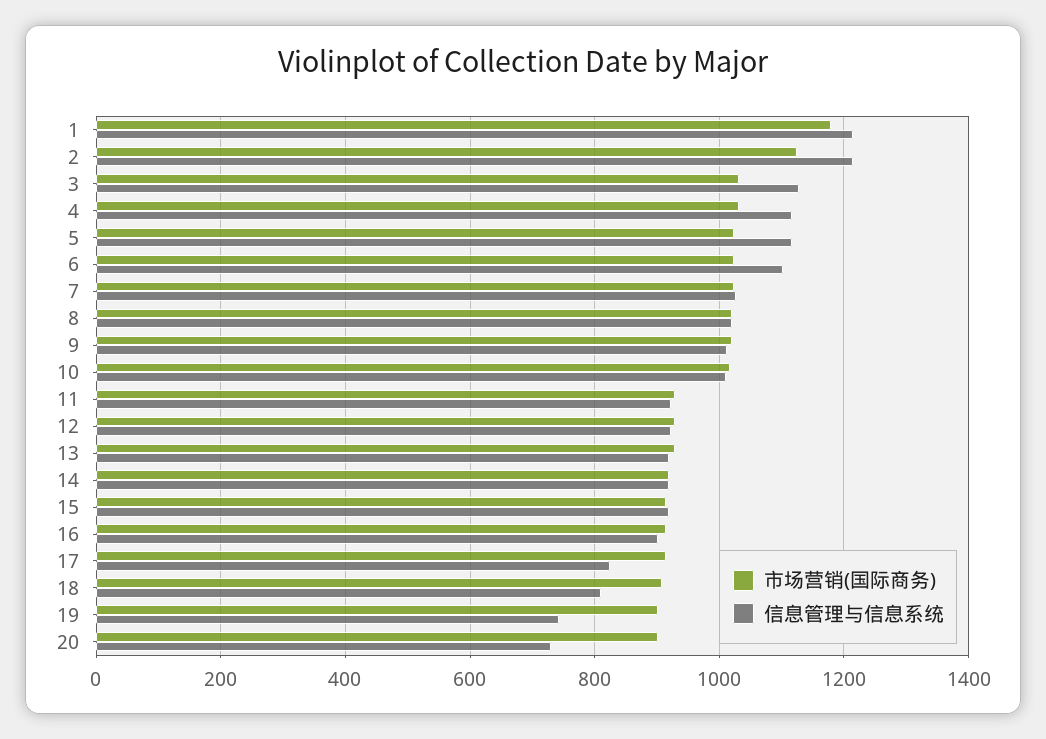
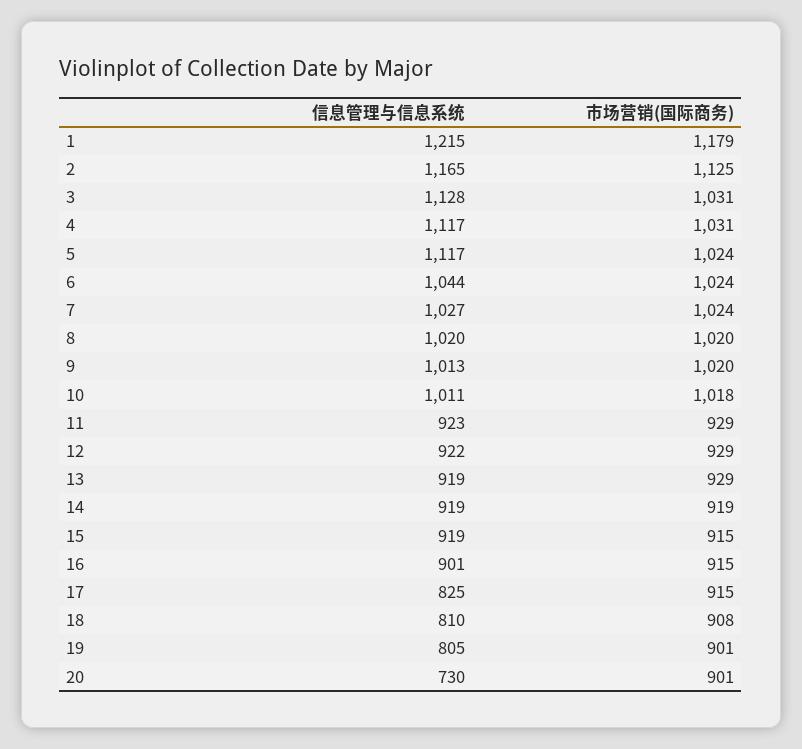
  {
    "市场营销(国际商务)": {
      "1": 1179,
      "2": 1125,
      "3": 1031,
      "4": 1031,
      "5": 1024,
      "6": 1024,
      "7": 1024,
      "8": 1020,
      "9": 1020,
      "10": 1018,
      "11": 929,
      "12": 929,
      "13": 929,
      "14": 919,
      "15": 915,
      "16": 915,
      "17": 915,
      "18": 908,
      "19": 901,
      "20": 901
    },
    "信息管理与信息系统": {
      "1": 1215,
-     "2": 1220,
+     "2": 1165,
      "3": 1128,
      "4": 1117,
      "5": 1117,
-     "6": 1100,
+     "6": 1044,
      "7": 1027,
      "8": 1020,
      "9": 1013,
      "10": 1011,
      "11": 923,
      "12": 922,
      "13": 919,
      "14": 919,
      "15": 919,
      "16": 901,
      "17": 825,
      "18": 810,
-     "19": 740,
+     "19": 805,
      "20": 730
    }
  }

